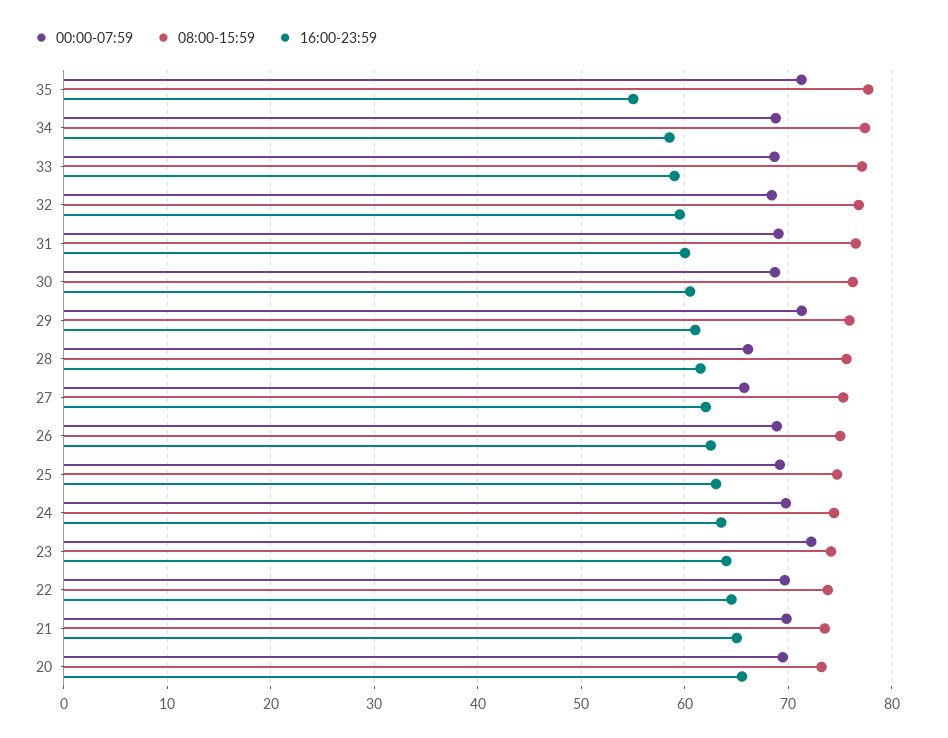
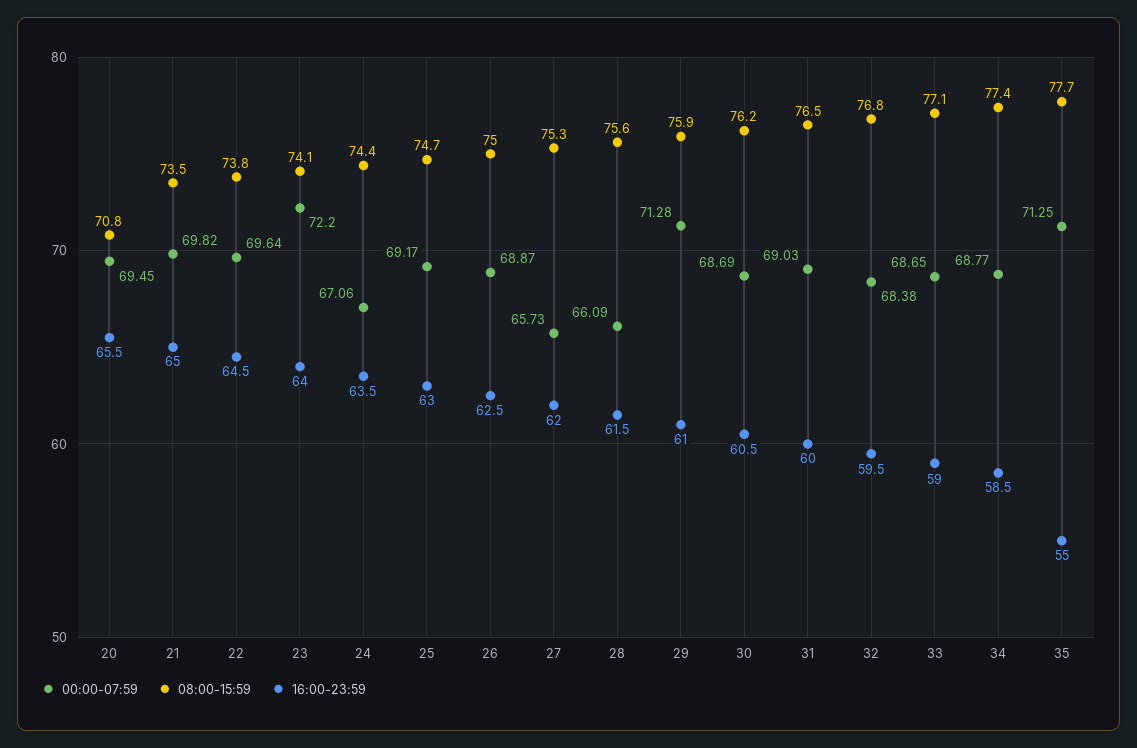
  {
    "00:00-07:59": {
      "35": 71.25,
      "34": 68.77,
      "33": 68.65,
      "32": 68.38,
      "31": 69.03,
      "30": 68.69,
      "29": 71.28,
      "28": 66.09,
      "27": 65.73,
      "26": 68.87,
      "25": 69.17,
-     "24": 70,
+     "24": 67.06,
      "23": 72.2,
      "22": 69.64,
      "21": 69.82,
      "20": 69.45
    },
    "08:00-15:59": {
      "35": 77.7,
      "34": 77.4,
      "33": 77.1,
      "32": 76.8,
      "31": 76.5,
      "30": 76.2,
      "29": 75.9,
      "28": 75.6,
      "27": 75.3,
      "26": 75,
      "25": 74.7,
      "24": 74.4,
      "23": 74.1,
      "22": 73.8,
      "21": 73.5,
-     "20": 73
+     "20": 70.8
    },
    "16:00-23:59": {
      "35": 55,
      "34": 58.5,
      "33": 59,
      "32": 59.5,
      "31": 60,
      "30": 60.5,
      "29": 61,
      "28": 61.5,
      "27": 62,
      "26": 62.5,
      "25": 63,
      "24": 63.5,
      "23": 64,
      "22": 64.5,
      "21": 65,
      "20": 65.5
    }
  }

